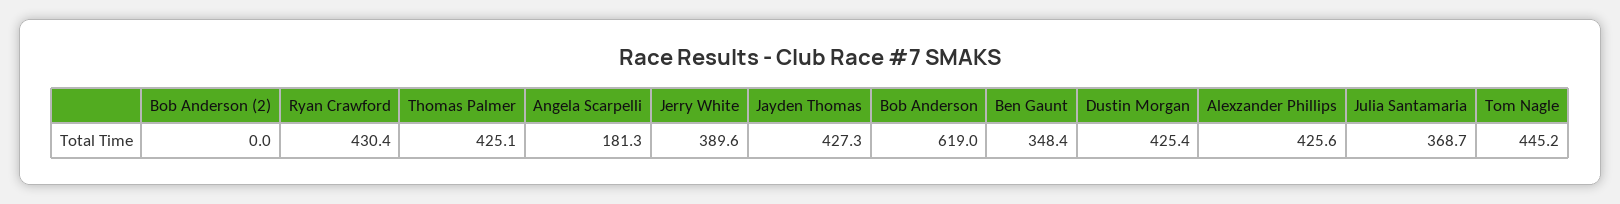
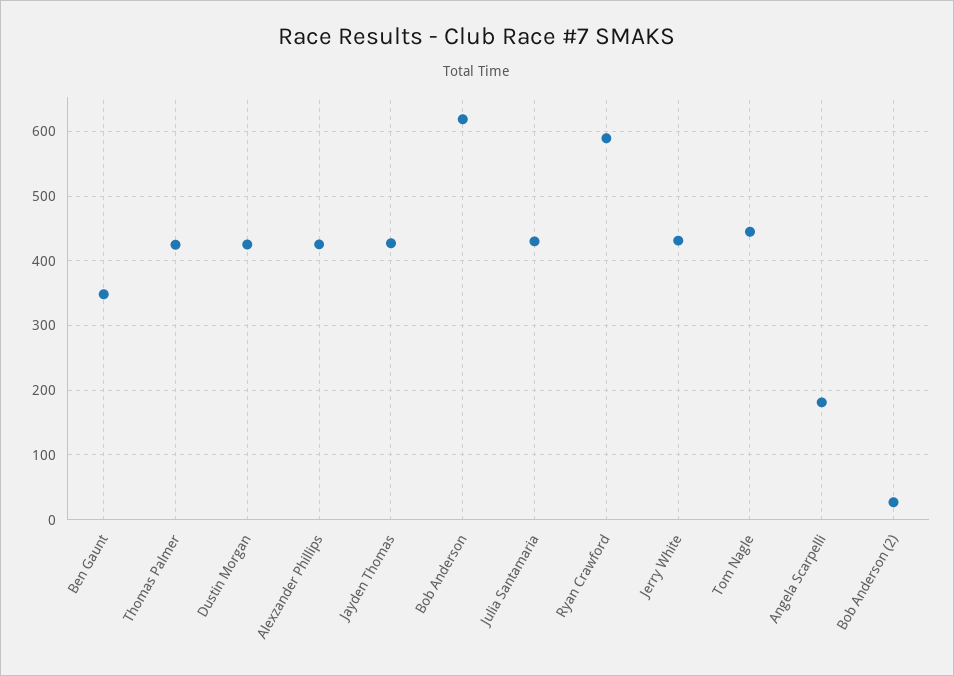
  {
-   "Bob Anderson (2)": 0,
+   "Bob Anderson (2)": 30,
-   "Ryan Crawford": 430.4,
+   "Ryan Crawford": 590,
    "Thomas Palmer": 425.1,
    "Angela Scarpelli": 181.3,
-   "Jerry White": 389.6,
+   "Jerry White": 430,
    "Jayden Thomas": 427.3,
    "Bob Anderson": 619,
    "Ben Gaunt": 348.4,
    "Dustin Morgan": 425.4,
    "Alexzander Phillips": 425.6,
-   "Julia Santamaria": 368.7,
+   "Julia Santamaria": 430,
    "Tom Nagle": 445.2
  }

